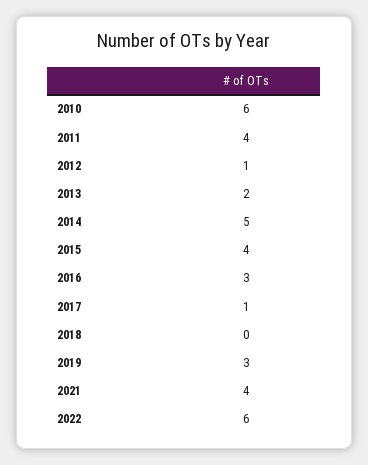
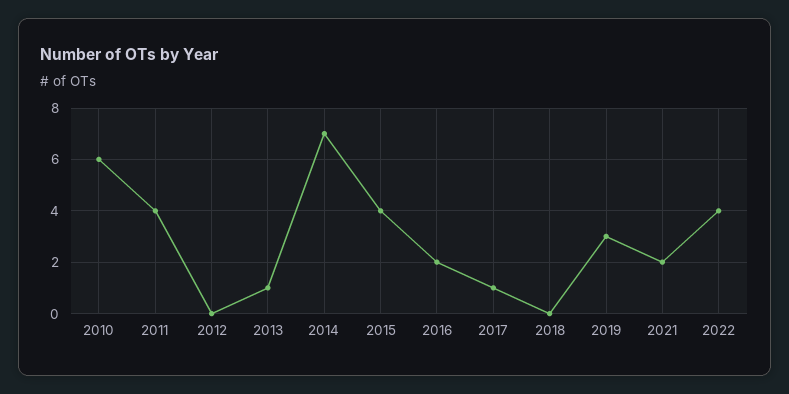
  {
    "2010": 6,
    "2011": 4,
-   "2012": 1,
+   "2012": 0,
-   "2013": 2,
+   "2013": 1,
-   "2014": 5,
+   "2014": 7,
    "2015": 4,
-   "2016": 3,
+   "2016": 2,
    "2017": 1,
    "2018": 0,
    "2019": 3,
-   "2021": 4,
+   "2021": 2,
-   "2022": 6
+   "2022": 4
  }

